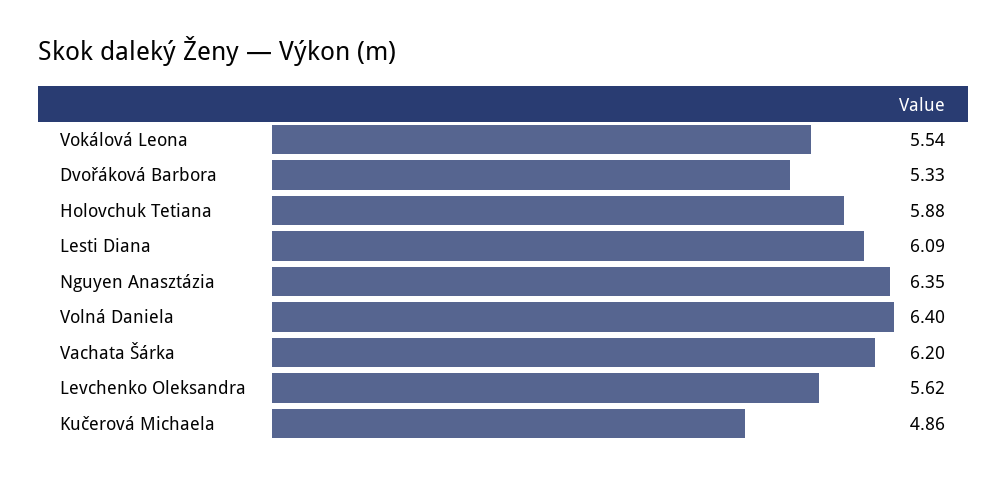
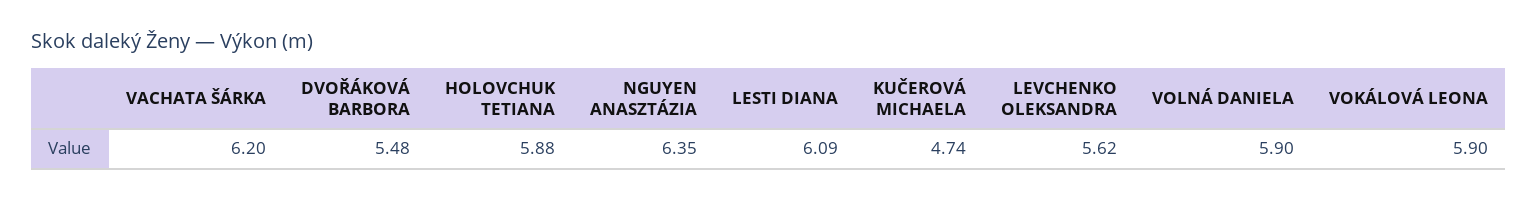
  {
-   "Vokálová Leona": 5.54,
+   "Vokálová Leona": 5.9,
-   "Dvořáková Barbora": 5.33,
+   "Dvořáková Barbora": 5.48,
    "Holovchuk Tetiana": 5.88,
    "Lesti Diana": 6.09,
    "Nguyen Anasztázia": 6.35,
-   "Volná Daniela": 6.4,
+   "Volná Daniela": 5.9,
    "Vachata Šárka": 6.2,
    "Levchenko Oleksandra": 5.62,
-   "Kučerová Michaela": 4.86
+   "Kučerová Michaela": 4.74
  }

